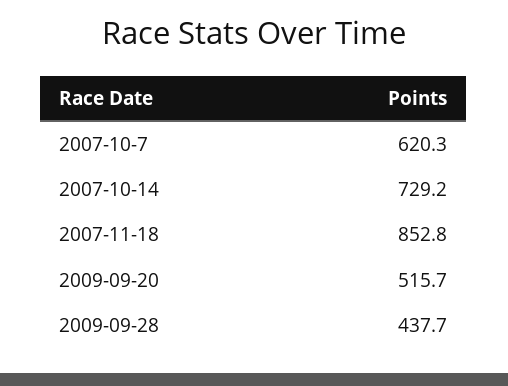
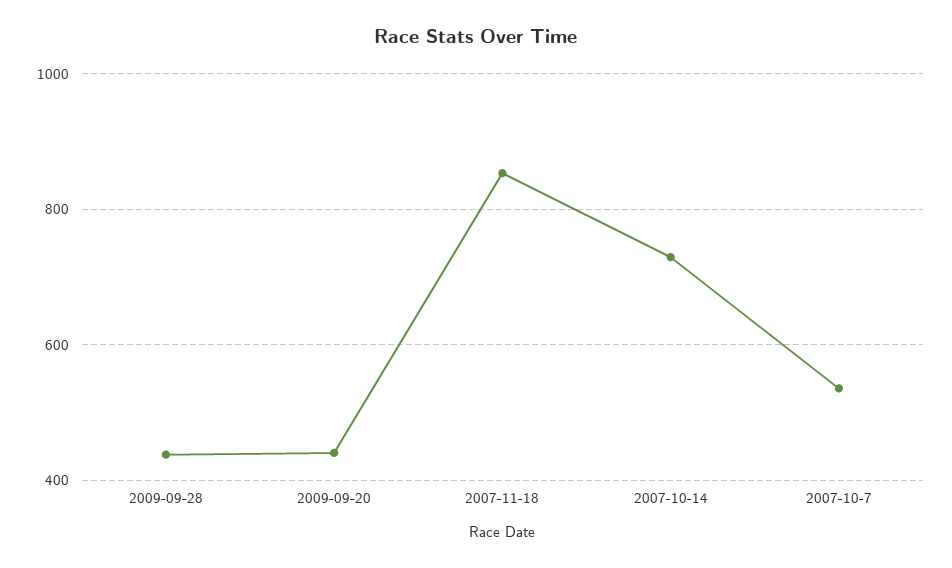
  {
-   "2007-10-7": 620.3,
+   "2007-10-7": 540,
    "2007-10-14": 729.2,
    "2007-11-18": 852.8,
-   "2009-09-20": 515.7,
+   "2009-09-20": 440,
    "2009-09-28": 437.7
  }

